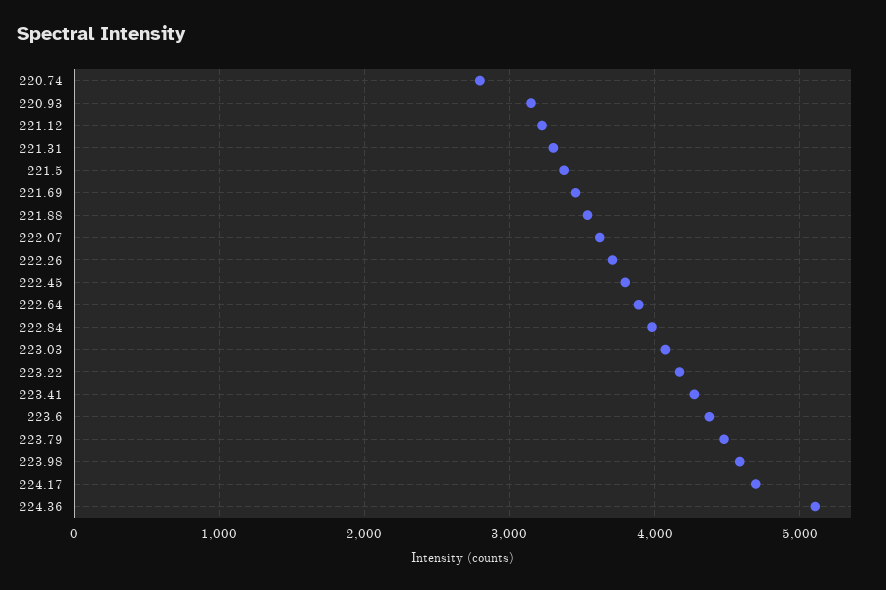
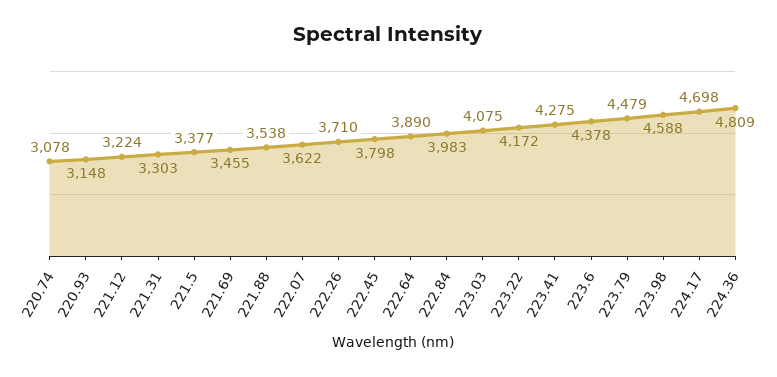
  {
-   "220.74": 2800,
+   "220.74": 3078,
    "220.93": 3148,
    "221.12": 3224,
    "221.31": 3303,
    "221.5": 3377,
    "221.69": 3455,
    "221.88": 3538,
    "222.07": 3622,
    "222.26": 3710,
    "222.45": 3798,
    "222.64": 3890,
    "222.84": 3983,
    "223.03": 4075,
    "223.22": 4172,
    "223.41": 4275,
    "223.6": 4378,
    "223.79": 4479,
    "223.98": 4588,
    "224.17": 4698,
-   "224.36": 5100
+   "224.36": 4809
  }

